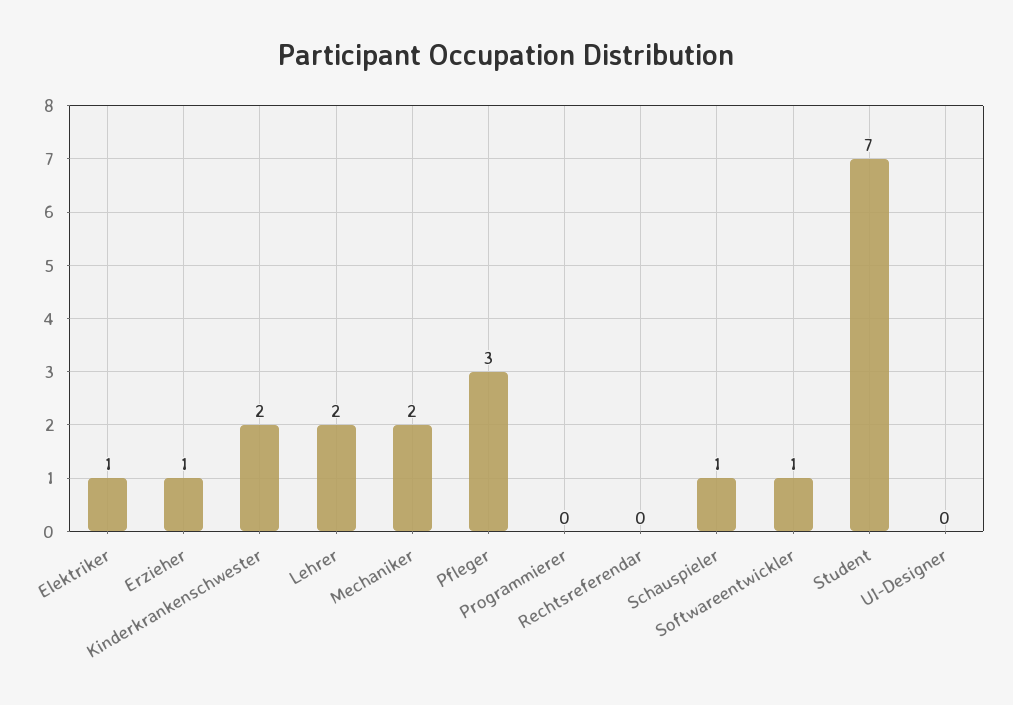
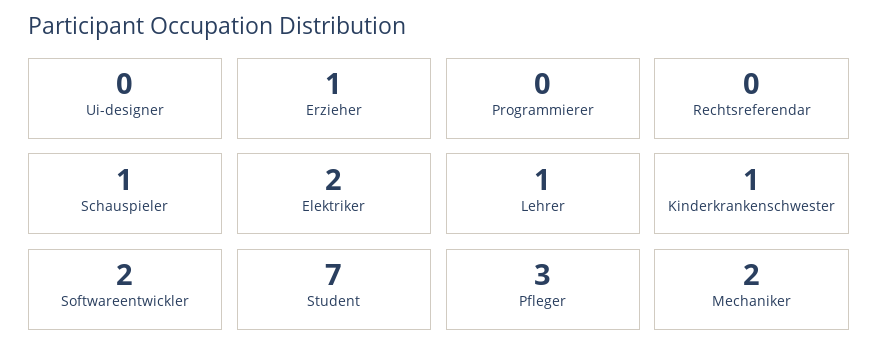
  {
-   "Elektriker": 1,
+   "Elektriker": 2,
    "Erzieher": 1,
-   "Kinderkrankenschwester": 2,
+   "Kinderkrankenschwester": 1,
-   "Lehrer": 2,
+   "Lehrer": 1,
    "Mechaniker": 2,
    "Pfleger": 3,
    "Programmierer": 0,
    "Rechtsreferendar": 0,
    "Schauspieler": 1,
-   "Softwareentwickler": 1,
+   "Softwareentwickler": 2,
    "Student": 7,
    "UI-Designer": 0
  }

